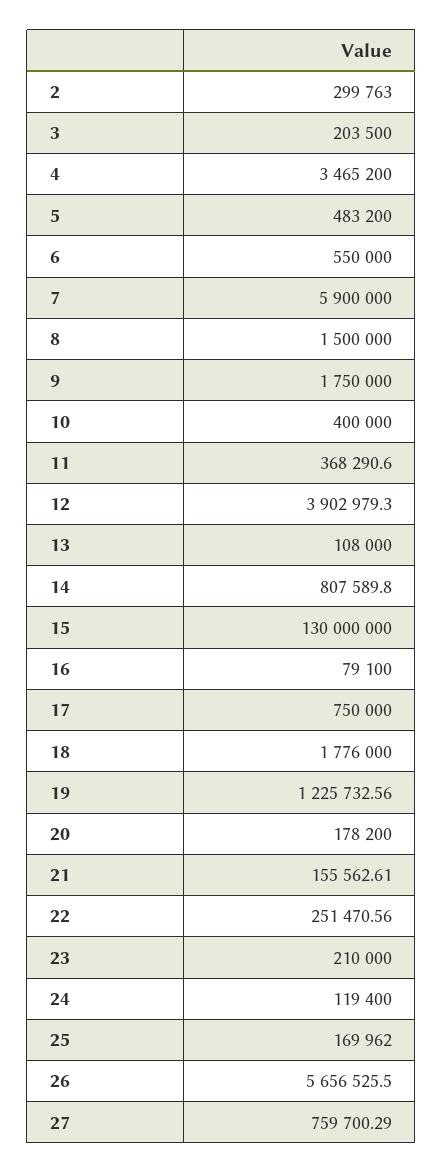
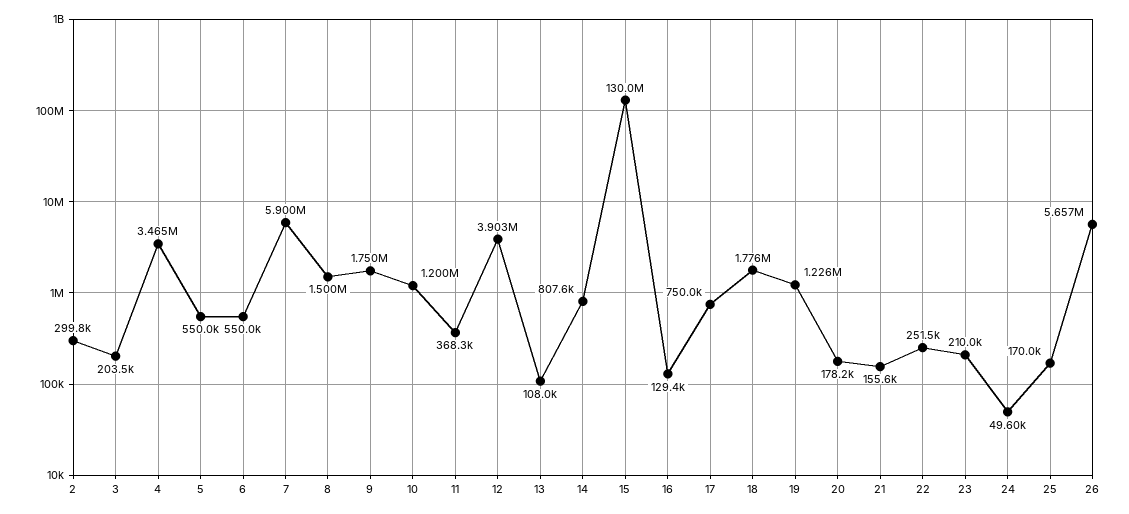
  {
    "2": 299763,
    "3": 203500,
    "4": 3465200,
-   "5": 483200,
+   "5": 550000,
    "6": 550000,
    "7": 5900000,
    "8": 1500000,
    "9": 1750000,
-   "10": 400000,
+   "10": 1200000,
    "11": 368290.6,
    "12": 3902979.3,
    "13": 108000,
    "14": 807589.8,
    "15": 130000000,
-   "16": 79100,
+   "16": 129400,
    "17": 750000,
    "18": 1776000,
    "19": 1225732.56,
    "20": 178200,
    "21": 155562.61,
    "22": 251470.56,
    "23": 210000,
-   "24": 119400,
+   "24": 49600,
    "25": 169962,
-   "26": 5656525.5,
+   "26": 5656525.5
-   "27": 759700.29
  }

